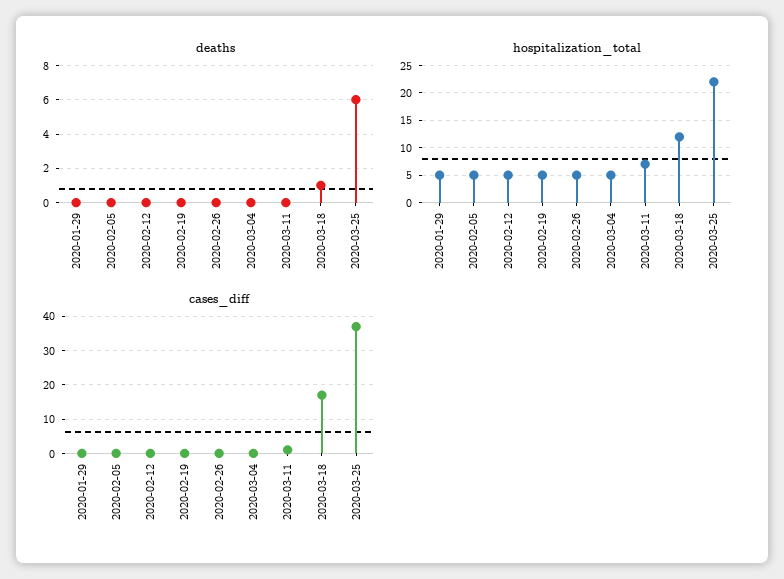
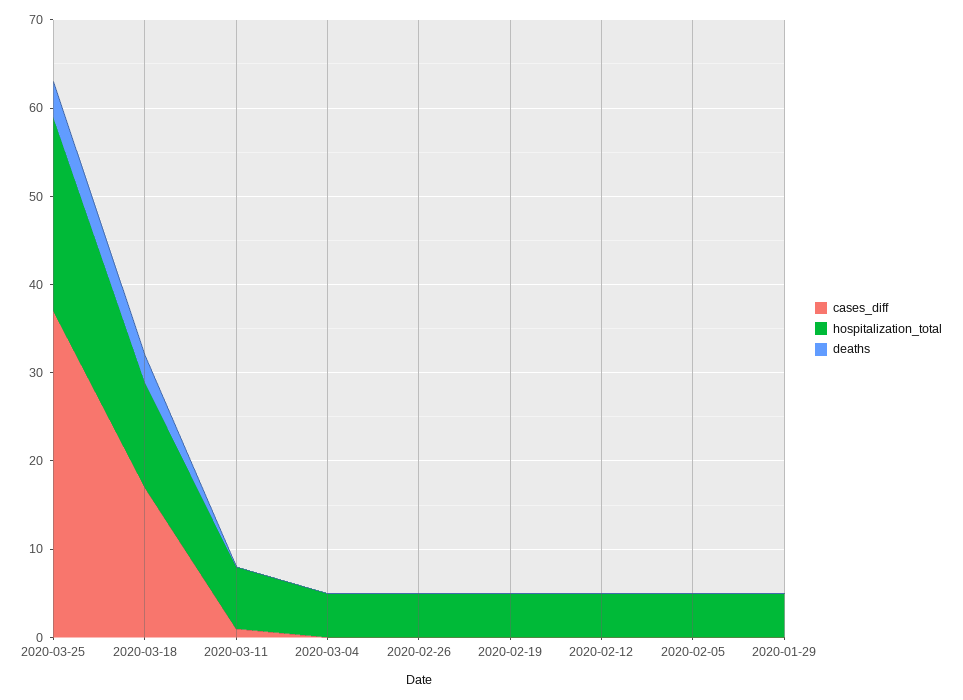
  {
    "deaths": {
      "2020-01-29": 0,
      "2020-02-05": 0,
      "2020-02-12": 0,
      "2020-02-19": 0,
      "2020-02-26": 0,
      "2020-03-04": 0,
      "2020-03-11": 0,
-     "2020-03-18": 1,
+     "2020-03-18": 3,
-     "2020-03-25": 6
+     "2020-03-25": 4
    },
    "hospitalization_total": {
      "2020-01-29": 5,
      "2020-02-05": 5,
      "2020-02-12": 5,
      "2020-02-19": 5,
      "2020-02-26": 5,
      "2020-03-04": 5,
      "2020-03-11": 7,
      "2020-03-18": 12,
      "2020-03-25": 22
    },
    "cases_diff": {
      "2020-01-29": 0,
      "2020-02-05": 0,
      "2020-02-12": 0,
      "2020-02-19": 0,
      "2020-02-26": 0,
      "2020-03-04": 0,
      "2020-03-11": 1,
      "2020-03-18": 17,
      "2020-03-25": 37
    }
  }

